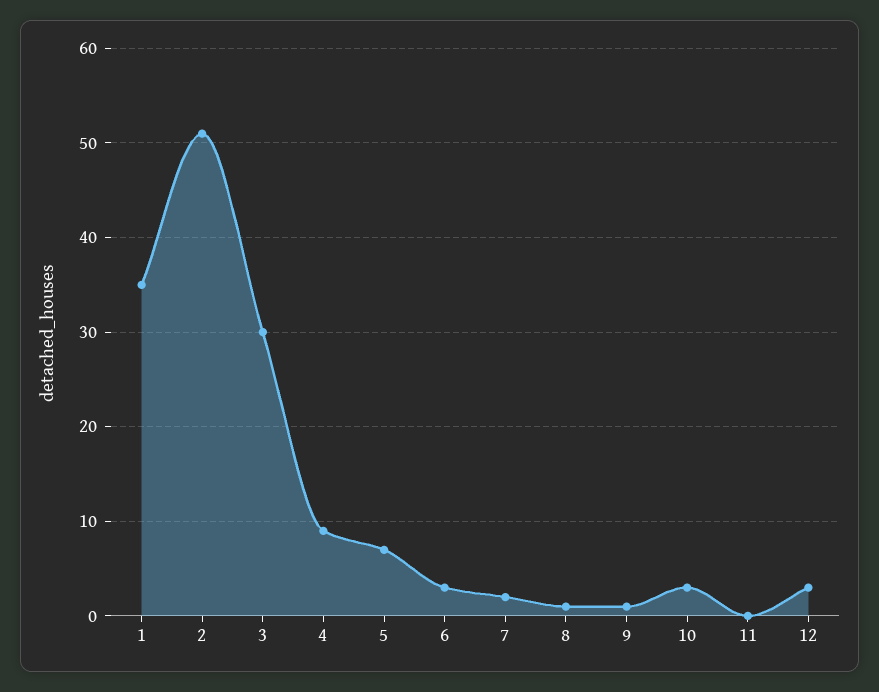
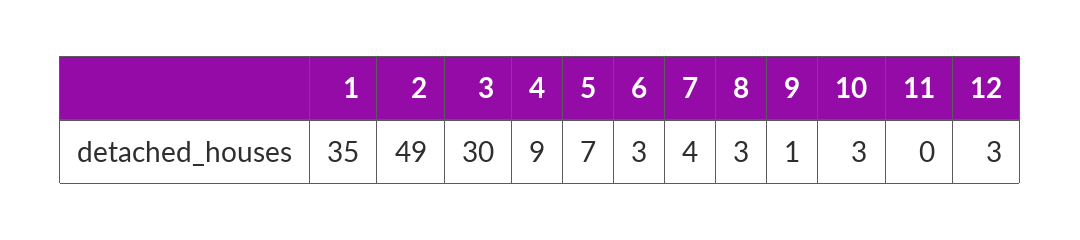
  {
    "1": 35,
-   "2": 51,
+   "2": 49,
    "3": 30,
    "4": 9,
    "5": 7,
    "6": 3,
-   "7": 2,
+   "7": 4,
-   "8": 1,
+   "8": 3,
    "9": 1,
    "10": 3,
    "11": 0,
    "12": 3
  }

